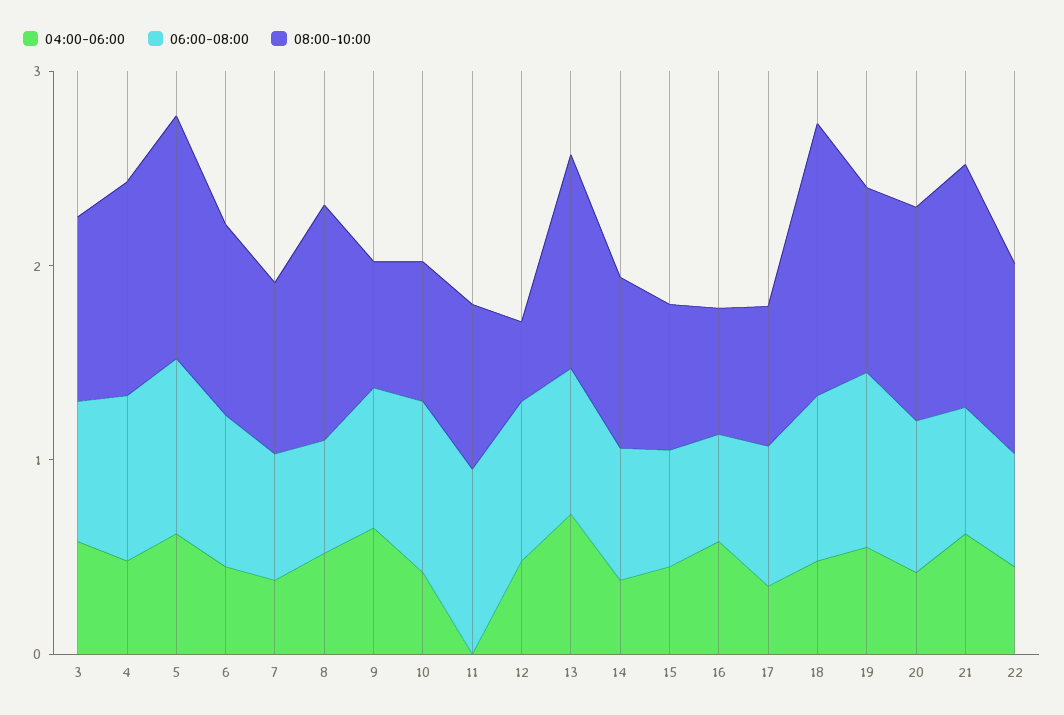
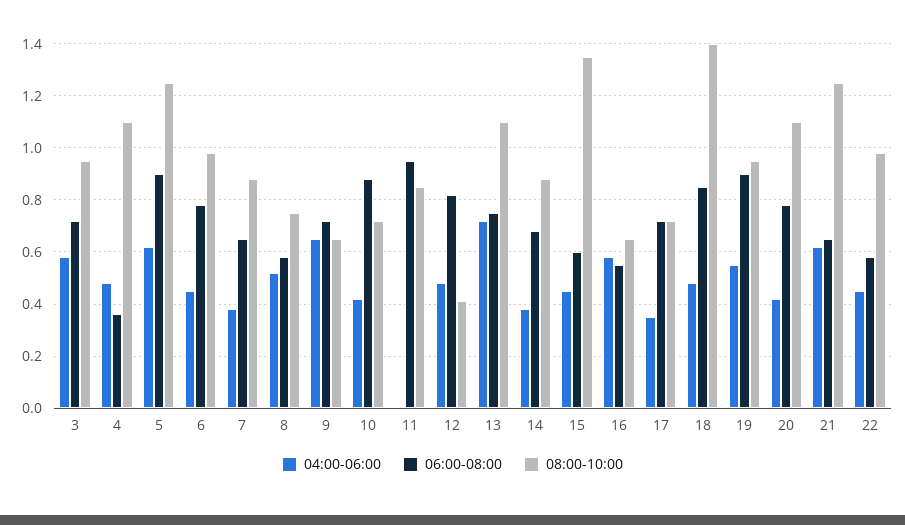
  {
    "04:00-06:00": {
      "3": 0.6,
      "4": 0.5,
      "5": 0.6,
      "6": 0.45,
      "7": 0.4,
      "8": 0.5,
      "9": 0.65,
      "10": 0.4,
      "11": 0,
      "12": 0.5,
      "13": 0.7,
      "14": 0.4,
      "15": 0.45,
      "16": 0.6,
      "17": 0.35,
      "18": 0.5,
      "19": 0.55,
      "20": 0.4,
      "21": 0.6,
      "22": 0.45
    },
    "06:00-08:00": {
      "3": 0.7,
-     "4": 0.8,
+     "4": 0.35,
      "5": 0.9,
      "6": 0.8,
      "7": 0.65,
      "8": 0.6,
      "9": 0.7,
      "10": 0.9,
      "11": 0.95,
      "12": 0.8,
      "13": 0.75,
      "14": 0.7,
      "15": 0.6,
      "16": 0.55,
      "17": 0.7,
      "18": 0.85,
      "19": 0.9,
      "20": 0.8,
      "21": 0.65,
      "22": 0.6
    },
    "08:00-10:00": {
      "3": 0.95,
      "4": 1.1,
      "5": 1.25,
      "6": 1,
      "7": 0.9,
-     "8": 1.2,
+     "8": 0.75,
      "9": 0.65,
      "10": 0.7,
      "11": 0.85,
      "12": 0.4,
      "13": 1.1,
      "14": 0.9,
-     "15": 0.8,
+     "15": 1.35,
      "16": 0.65,
      "17": 0.7,
      "18": 1.4,
      "19": 0.95,
      "20": 1.1,
      "21": 1.25,
      "22": 1
    }
  }

